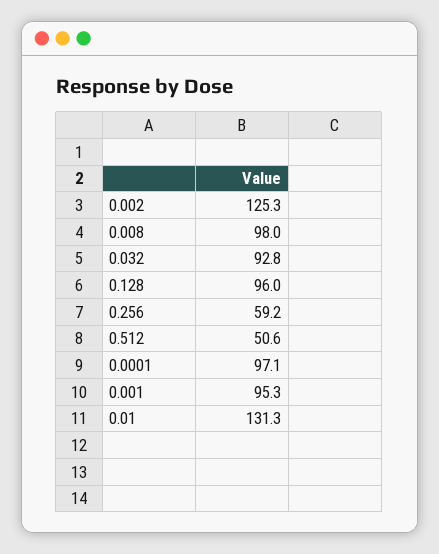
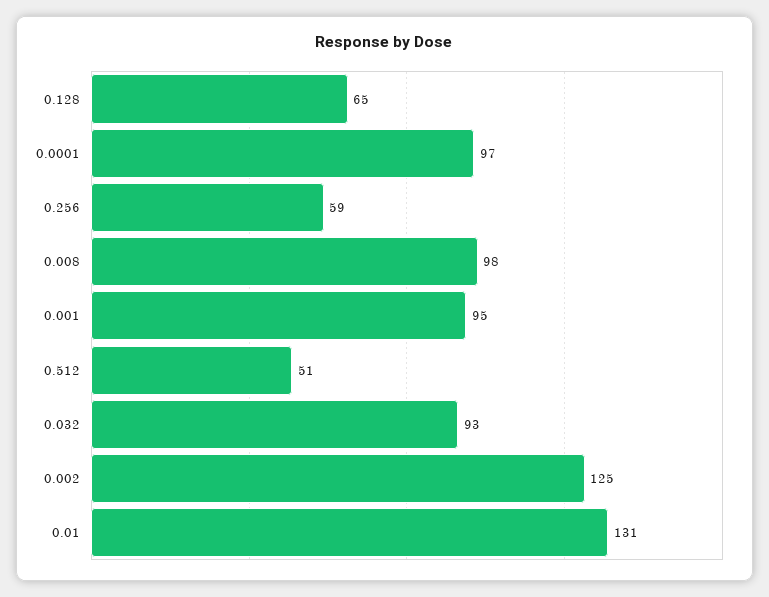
  {
    "0.002": 125.3,
    "0.008": 98,
    "0.032": 92.8,
-   "0.128": 96,
+   "0.128": 65,
    "0.256": 59.2,
    "0.512": 50.6,
    "0.0001": 97.1,
    "0.001": 95.3,
    "0.01": 131.3
  }

